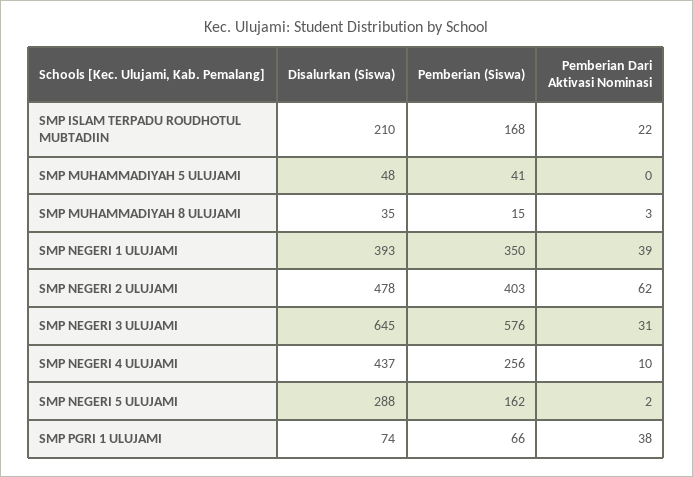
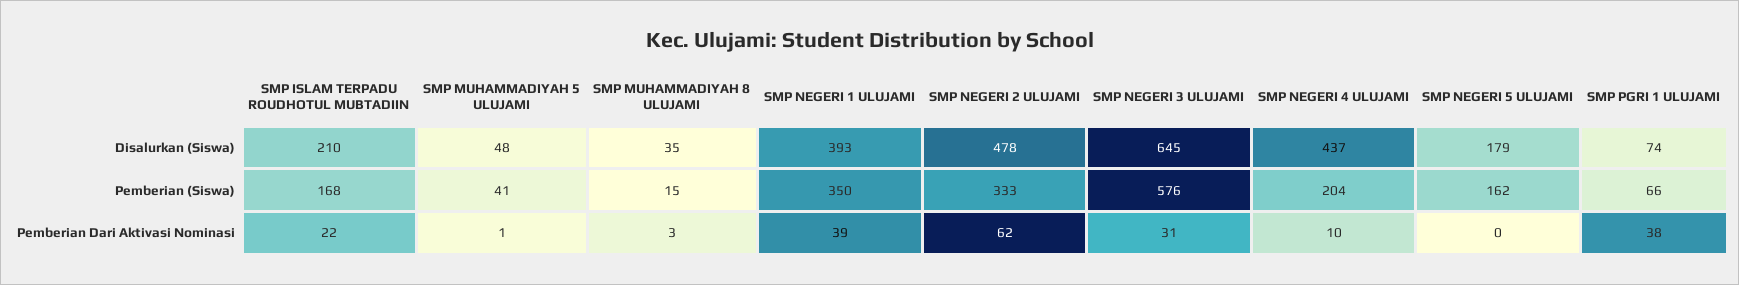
  {
    "Disalurkan (Siswa)": {
      "SMP ISLAM TERPADU ROUDHOTUL MUBTADIIN": 210,
      "SMP MUHAMMADIYAH 5 ULUJAMI": 48,
      "SMP MUHAMMADIYAH 8 ULUJAMI": 35,
      "SMP NEGERI 1 ULUJAMI": 393,
      "SMP NEGERI 2 ULUJAMI": 478,
      "SMP NEGERI 3 ULUJAMI": 645,
      "SMP NEGERI 4 ULUJAMI": 437,
-     "SMP NEGERI 5 ULUJAMI": 288,
+     "SMP NEGERI 5 ULUJAMI": 179,
      "SMP PGRI 1 ULUJAMI": 74
    },
    "Pemberian (Siswa)": {
      "SMP ISLAM TERPADU ROUDHOTUL MUBTADIIN": 168,
      "SMP MUHAMMADIYAH 5 ULUJAMI": 41,
      "SMP MUHAMMADIYAH 8 ULUJAMI": 15,
      "SMP NEGERI 1 ULUJAMI": 350,
-     "SMP NEGERI 2 ULUJAMI": 403,
+     "SMP NEGERI 2 ULUJAMI": 333,
      "SMP NEGERI 3 ULUJAMI": 576,
-     "SMP NEGERI 4 ULUJAMI": 256,
+     "SMP NEGERI 4 ULUJAMI": 204,
      "SMP NEGERI 5 ULUJAMI": 162,
      "SMP PGRI 1 ULUJAMI": 66
    },
    "Pemberian Dari Aktivasi Nominasi": {
      "SMP ISLAM TERPADU ROUDHOTUL MUBTADIIN": 22,
-     "SMP MUHAMMADIYAH 5 ULUJAMI": 0,
+     "SMP MUHAMMADIYAH 5 ULUJAMI": 1,
      "SMP MUHAMMADIYAH 8 ULUJAMI": 3,
      "SMP NEGERI 1 ULUJAMI": 39,
      "SMP NEGERI 2 ULUJAMI": 62,
      "SMP NEGERI 3 ULUJAMI": 31,
      "SMP NEGERI 4 ULUJAMI": 10,
-     "SMP NEGERI 5 ULUJAMI": 2,
+     "SMP NEGERI 5 ULUJAMI": 0,
      "SMP PGRI 1 ULUJAMI": 38
    }
  }

